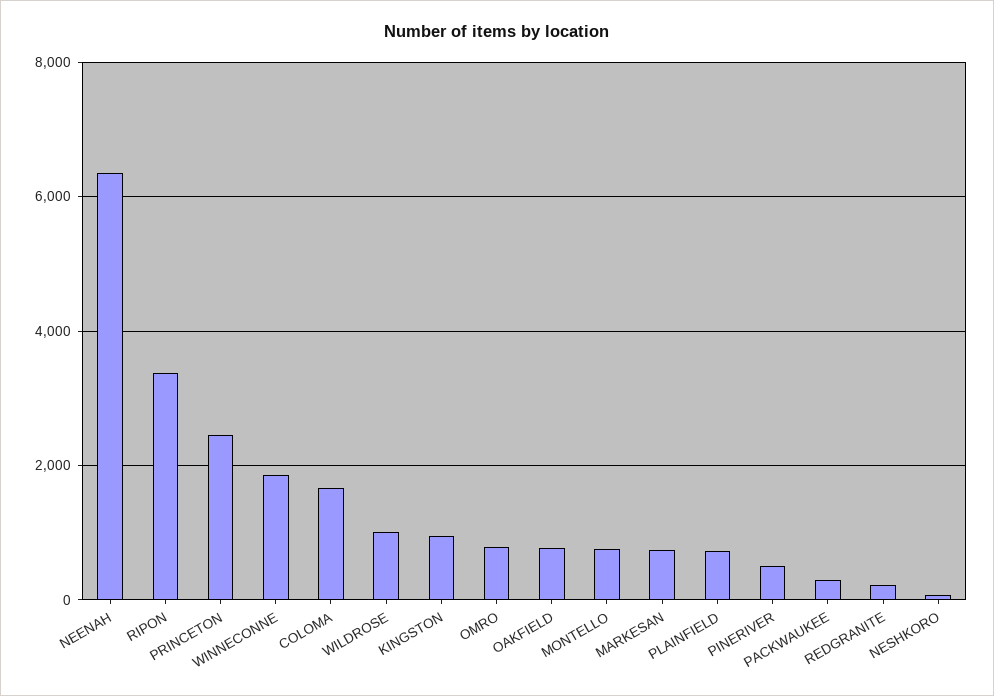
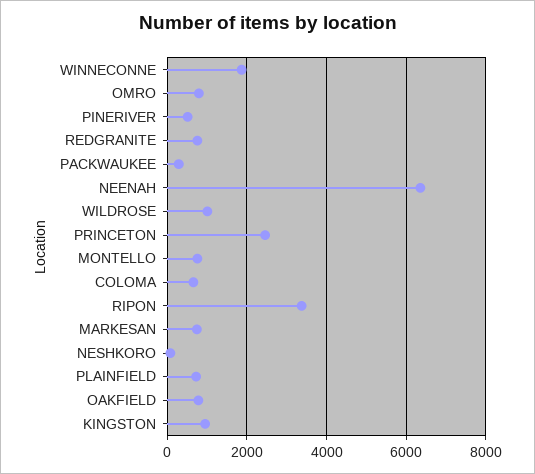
  {
    "NEENAH": 6400,
    "RIPON": 3400,
    "PRINCETON": 2400,
    "WINNECONNE": 1800,
-   "COLOMA": 1600,
+   "COLOMA": 600,
    "WILDROSE": 1000,
    "KINGSTON": 1000,
    "OMRO": 800,
    "OAKFIELD": 800,
    "MONTELLO": 800,
    "MARKESAN": 800,
    "PLAINFIELD": 800,
    "PINERIVER": 600,
    "PACKWAUKEE": 200,
-   "REDGRANITE": 200,
+   "REDGRANITE": 800,
    "NESHKORO": 0
  }

